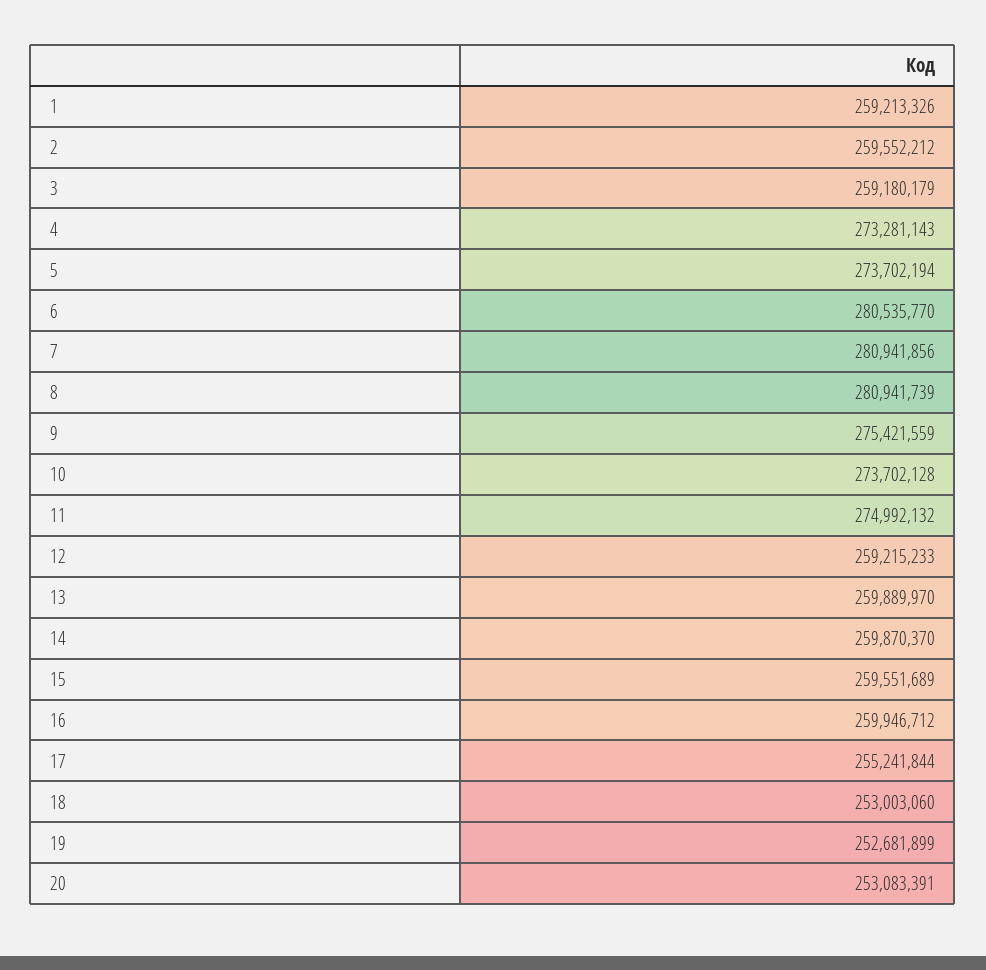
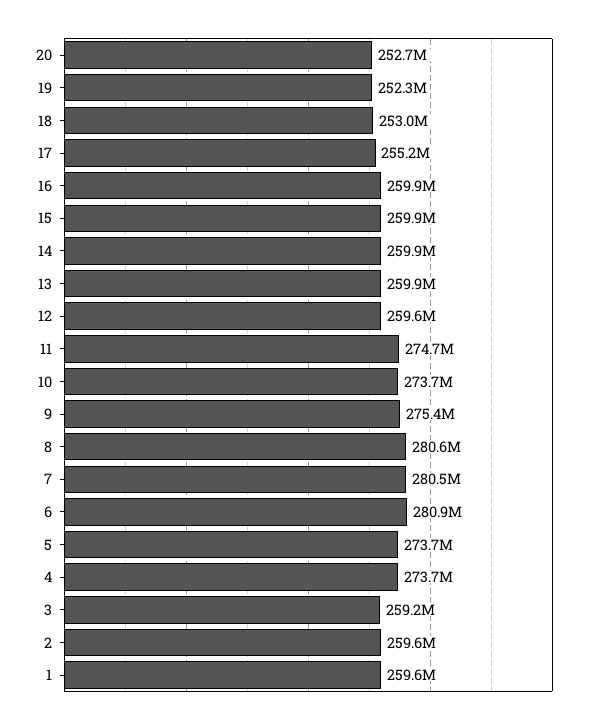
  {
-   "1": 259213326,
+   "1": 259600000,
    "2": 259552212,
    "3": 259180179,
-   "4": 273281143,
+   "4": 273700000,
    "5": 273702194,
-   "6": 280535770,
+   "6": 280900000,
-   "7": 280941856,
+   "7": 280500000,
-   "8": 280941739,
+   "8": 280600000,
    "9": 275421559,
    "10": 273702128,
-   "11": 274992132,
+   "11": 274700000,
-   "12": 259215233,
+   "12": 259600000,
    "13": 259889970,
    "14": 259870370,
-   "15": 259551689,
+   "15": 259900000,
    "16": 259946712,
    "17": 255241844,
    "18": 253003060,
-   "19": 252681899,
+   "19": 252300000,
-   "20": 253083391
+   "20": 252700000
  }

